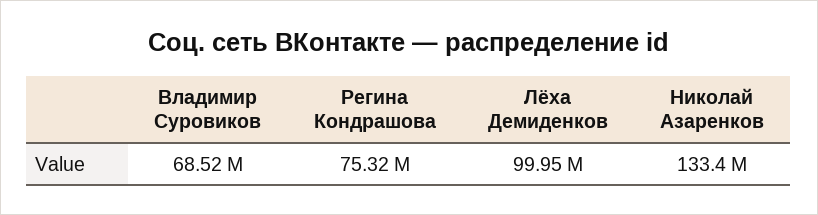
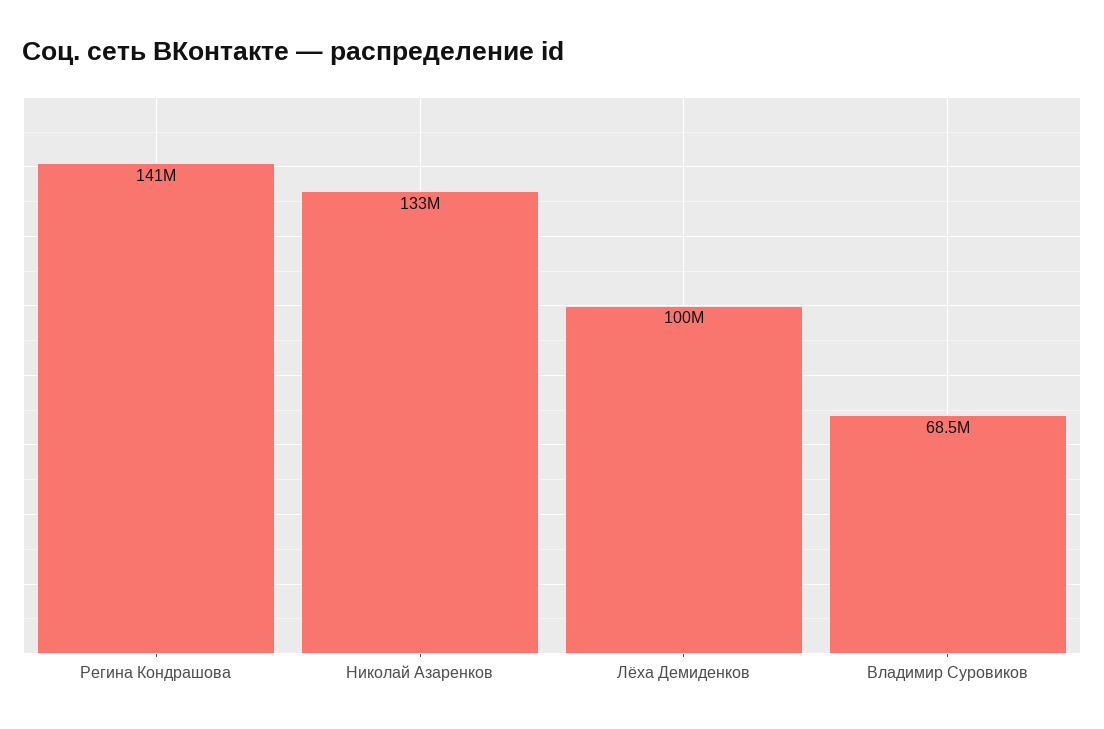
  {
    "Владимир Суровиков": 68520000,
-   "Регина Кондрашова": 75320000,
+   "Регина Кондрашова": 141000000,
    "Лёха Демиденков": 99950000,
    "Николай Азаренков": 133400000
  }

